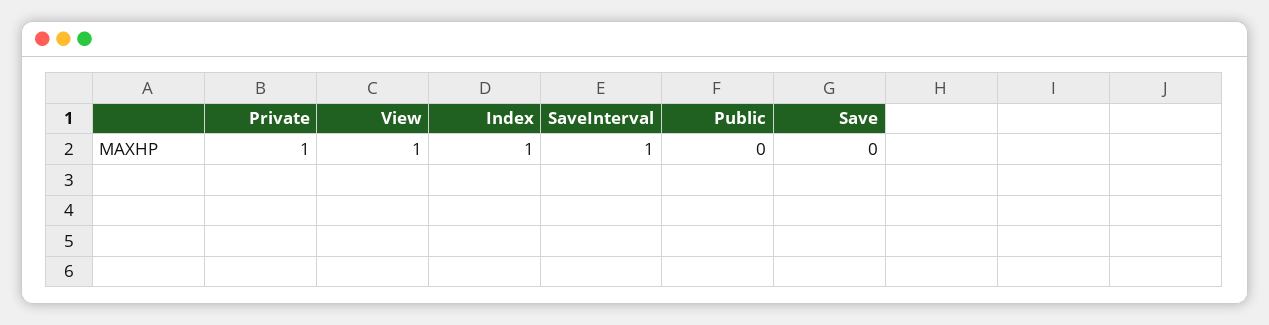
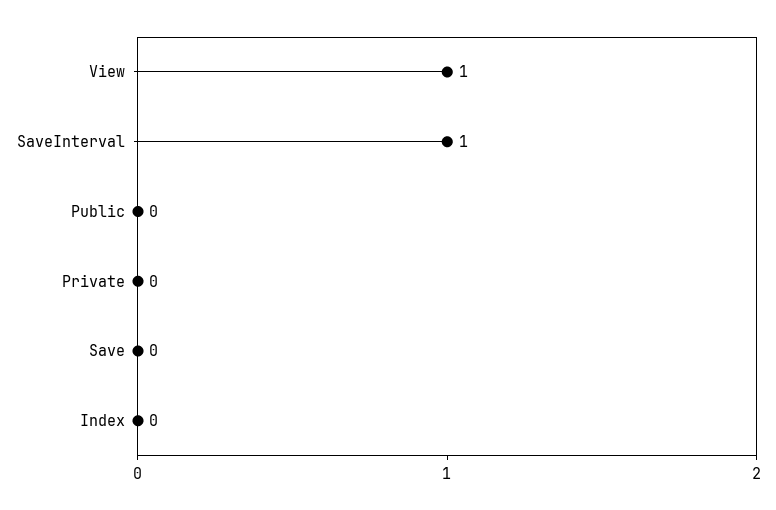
  {
-   "Private": 1,
+   "Private": 0,
    "View": 1,
-   "Index": 1,
+   "Index": 0,
    "SaveInterval": 1,
    "Public": 0,
    "Save": 0
  }

